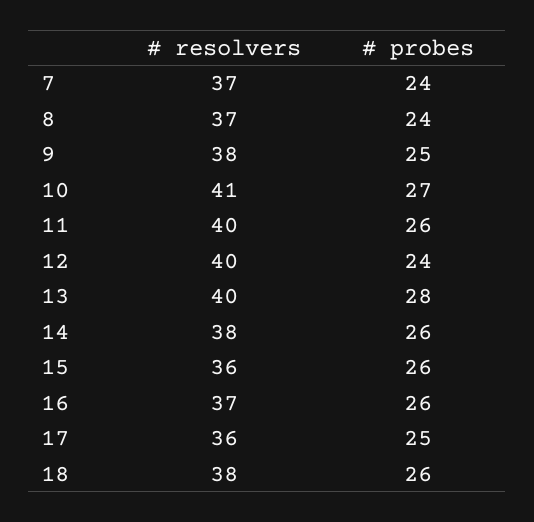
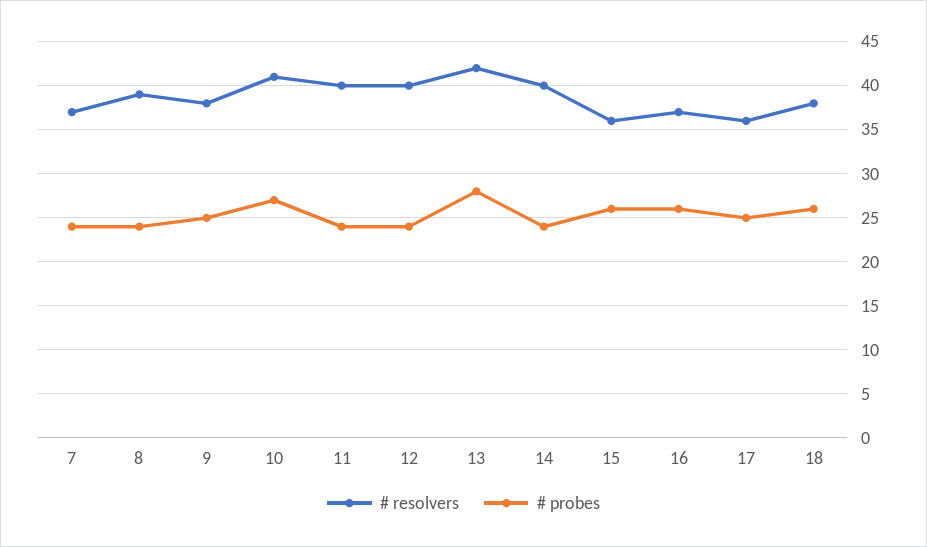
  {
    "# resolvers": {
      "7": 37,
-     "8": 37,
+     "8": 39,
      "9": 38,
      "10": 41,
      "11": 40,
      "12": 40,
-     "13": 40,
+     "13": 42,
-     "14": 38,
+     "14": 40,
      "15": 36,
      "16": 37,
      "17": 36,
      "18": 38
    },
    "# probes": {
      "7": 24,
      "8": 24,
      "9": 25,
      "10": 27,
-     "11": 26,
+     "11": 24,
      "12": 24,
      "13": 28,
-     "14": 26,
+     "14": 24,
      "15": 26,
      "16": 26,
      "17": 25,
      "18": 26
    }
  }

